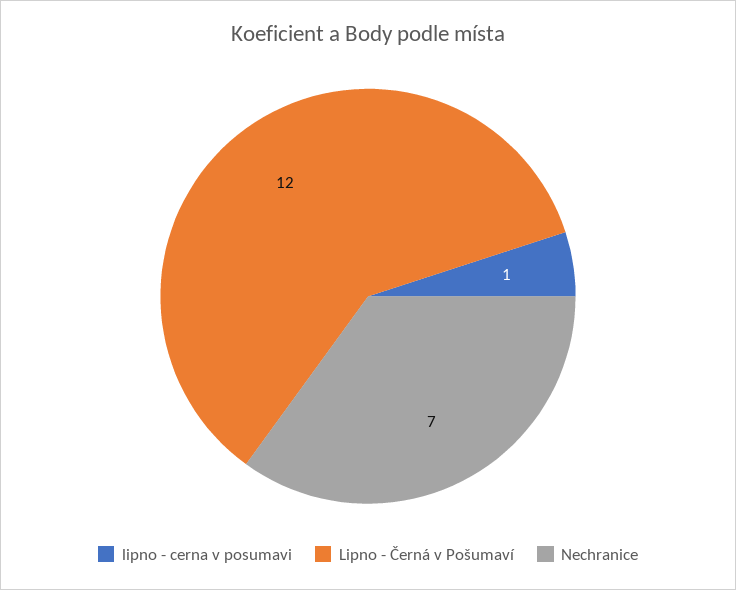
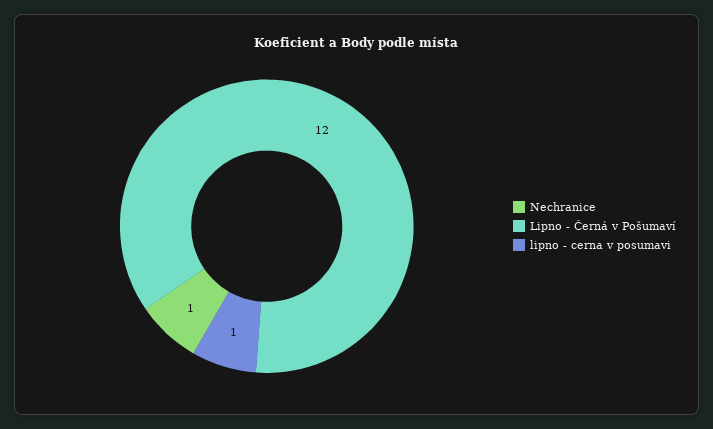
  {
    "lipno - cerna v posumavi": 1,
    "Lipno - Černá v Pošumaví": 12,
-   "Nechranice": 7
+   "Nechranice": 1
  }

